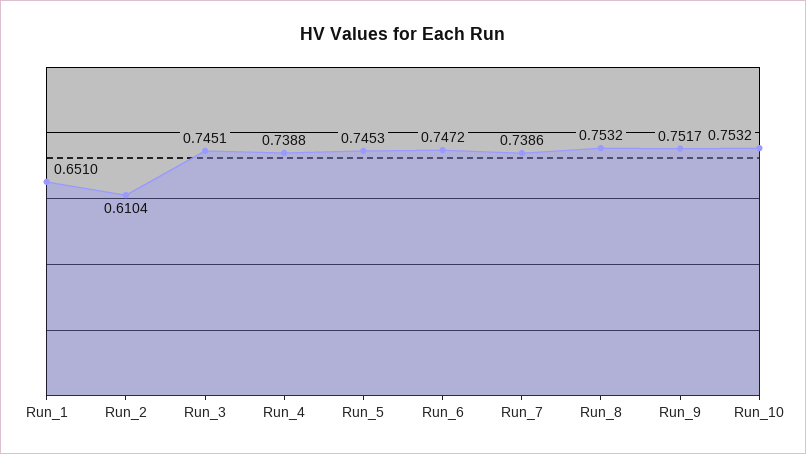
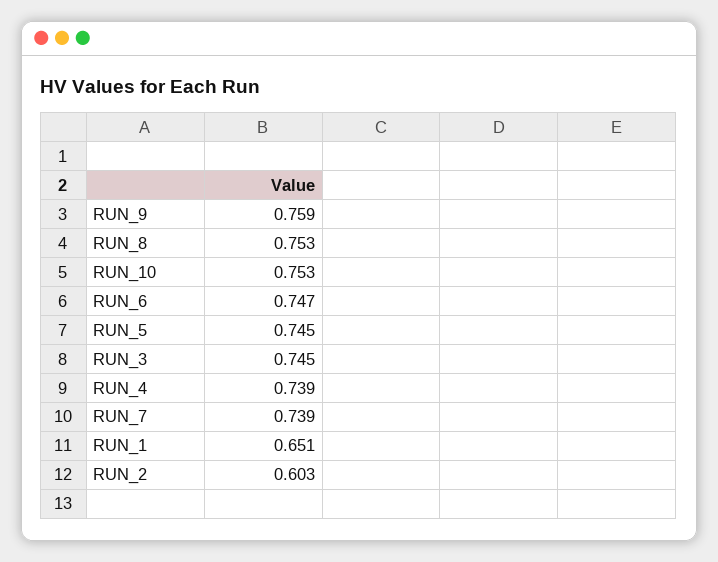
  {
    "Run_1": 0.651,
-   "Run_2": 0.6104,
+   "Run_2": 0.603,
    "Run_3": 0.7451,
    "Run_4": 0.7388,
    "Run_5": 0.7453,
    "Run_6": 0.7472,
    "Run_7": 0.7386,
    "Run_8": 0.7532,
-   "Run_9": 0.7517,
+   "Run_9": 0.759,
    "Run_10": 0.7532
  }

